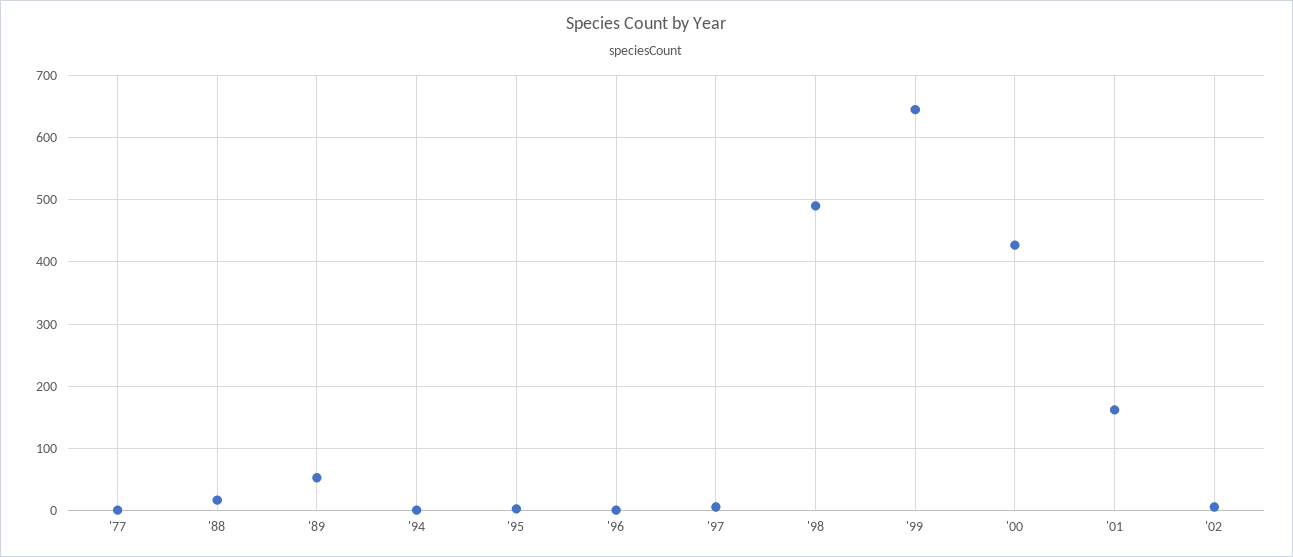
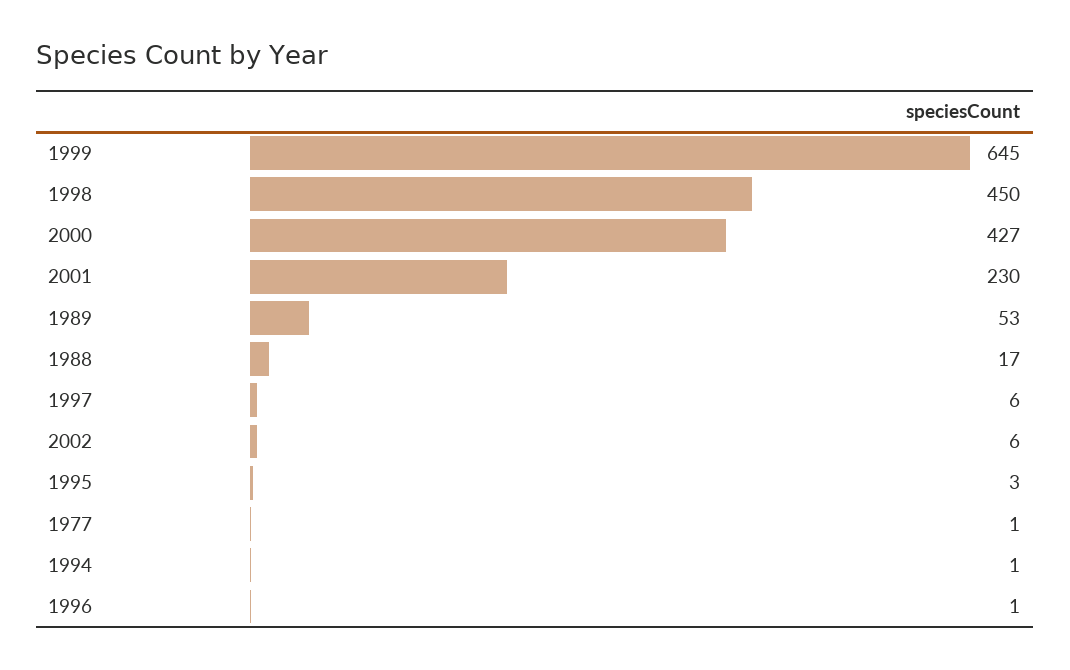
  {
    "'77": 1,
    "'88": 17,
    "'89": 53,
    "'94": 1,
    "'95": 3,
    "'96": 1,
    "'97": 6,
-   "'98": 490,
+   "'98": 450,
    "'99": 645,
    "'00": 427,
-   "'01": 160,
+   "'01": 230,
    "'02": 6
  }

